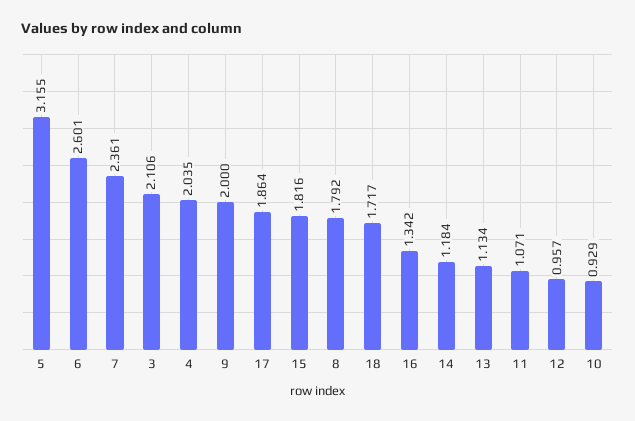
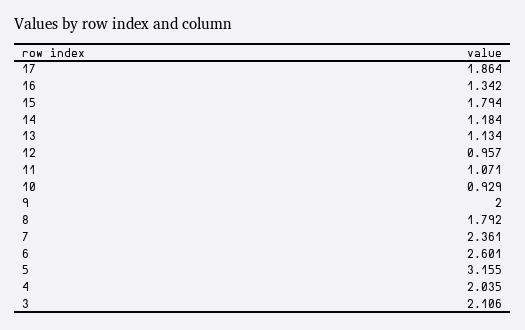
  {
    "5": 3.155,
    "6": 2.601,
    "7": 2.361,
    "3": 2.106,
    "4": 2.035,
    "9": 2,
    "17": 1.864,
-   "15": 1.816,
+   "15": 1.794,
    "8": 1.792,
-   "18": 1.717,
    "16": 1.342,
    "14": 1.184,
    "13": 1.134,
    "11": 1.071,
    "12": 0.957,
    "10": 0.929
  }

